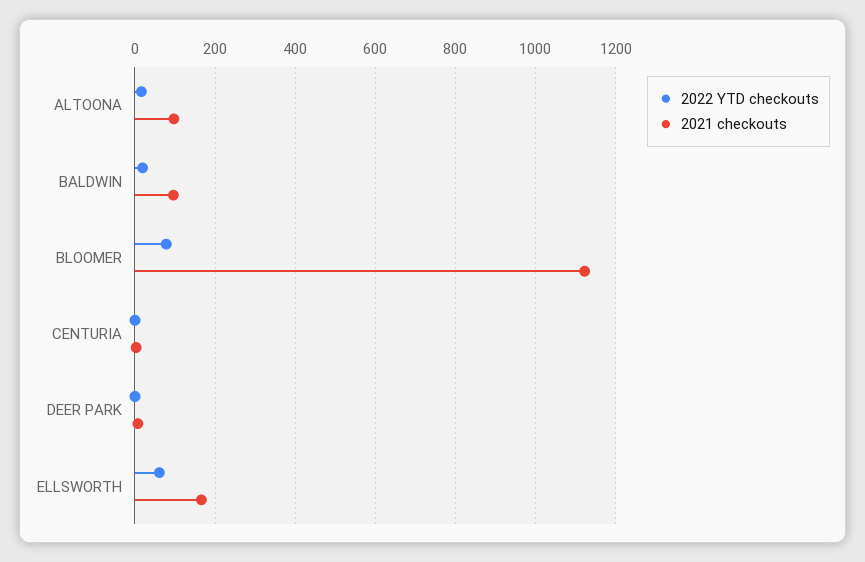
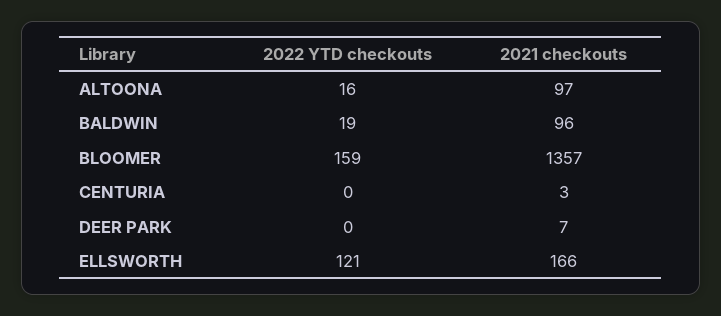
  {
    "2022 YTD checkouts": {
      "ALTOONA": 16,
      "BALDWIN": 19,
-     "BLOOMER": 80,
+     "BLOOMER": 159,
      "CENTURIA": 0,
      "DEER PARK": 0,
-     "ELLSWORTH": 60
+     "ELLSWORTH": 121
    },
    "2021 checkouts": {
      "ALTOONA": 97,
      "BALDWIN": 96,
-     "BLOOMER": 1120,
+     "BLOOMER": 1357,
      "CENTURIA": 3,
      "DEER PARK": 7,
      "ELLSWORTH": 166
    }
  }

